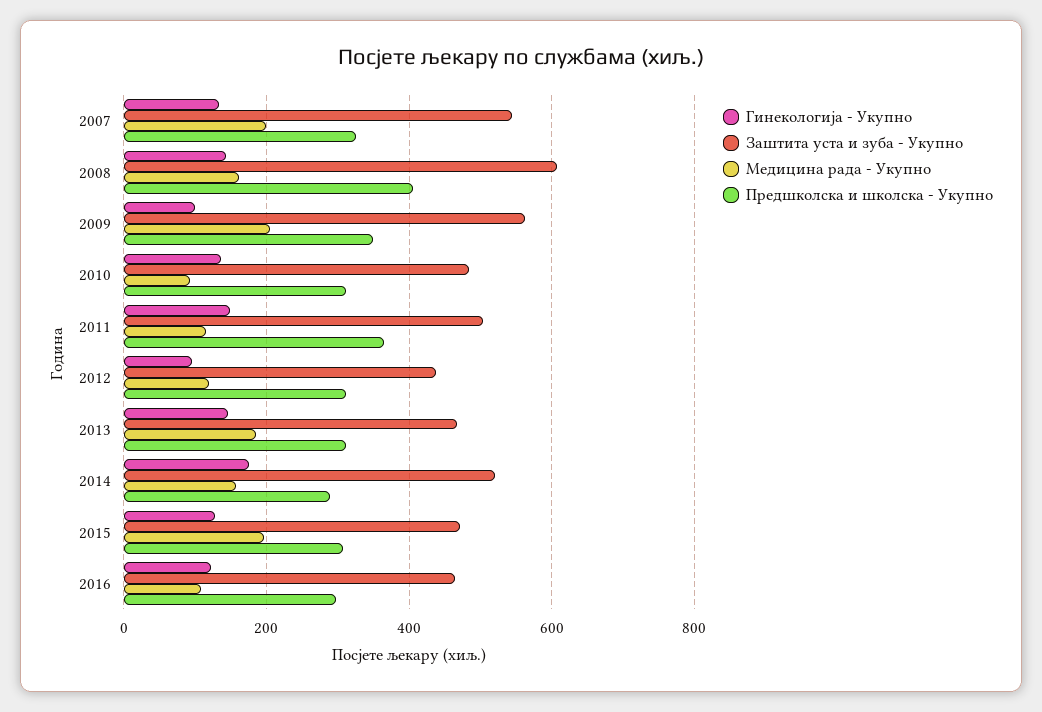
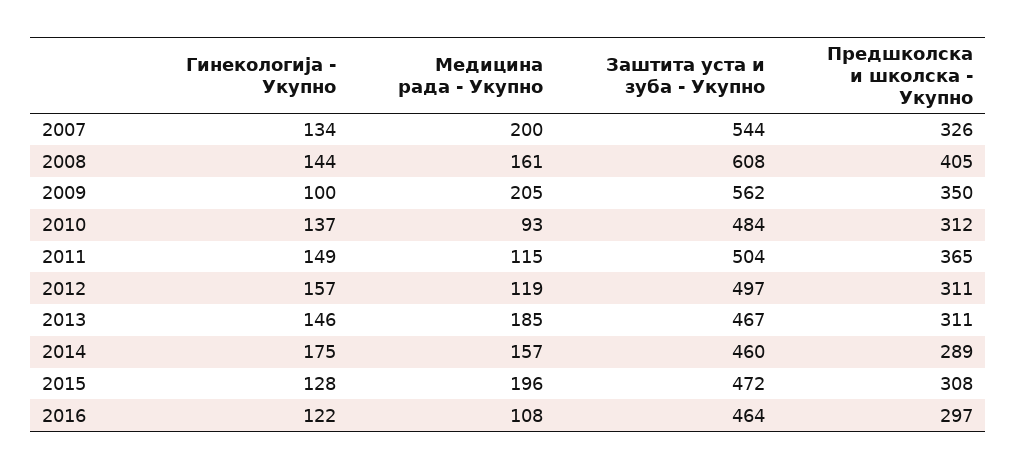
  {
    "Гинекологија - Укупно": {
      "2007": 134,
      "2008": 144,
      "2009": 100,
      "2010": 137,
      "2011": 149,
-     "2012": 100,
+     "2012": 157,
      "2013": 146,
      "2014": 175,
      "2015": 128,
      "2016": 122
    },
    "Заштита уста и зуба - Укупно": {
      "2007": 544,
      "2008": 608,
      "2009": 562,
      "2010": 484,
      "2011": 504,
-     "2012": 440,
+     "2012": 497,
      "2013": 467,
-     "2014": 520,
+     "2014": 460,
      "2015": 472,
      "2016": 464
    },
    "Медицина рада - Укупно": {
      "2007": 200,
      "2008": 161,
      "2009": 205,
      "2010": 93,
      "2011": 115,
      "2012": 119,
      "2013": 185,
      "2014": 157,
      "2015": 196,
      "2016": 108
    },
    "Предшколска и школска - Укупно": {
      "2007": 326,
      "2008": 405,
      "2009": 350,
      "2010": 312,
      "2011": 365,
      "2012": 311,
      "2013": 311,
      "2014": 289,
      "2015": 308,
      "2016": 297
    }
  }

